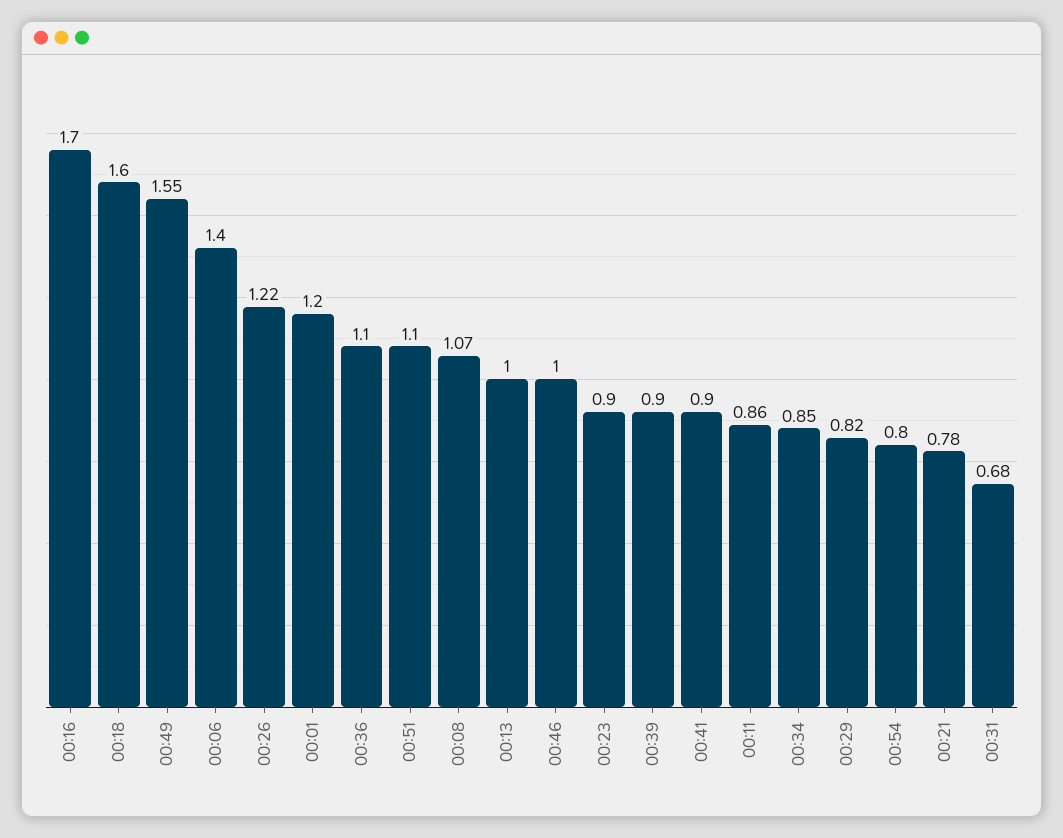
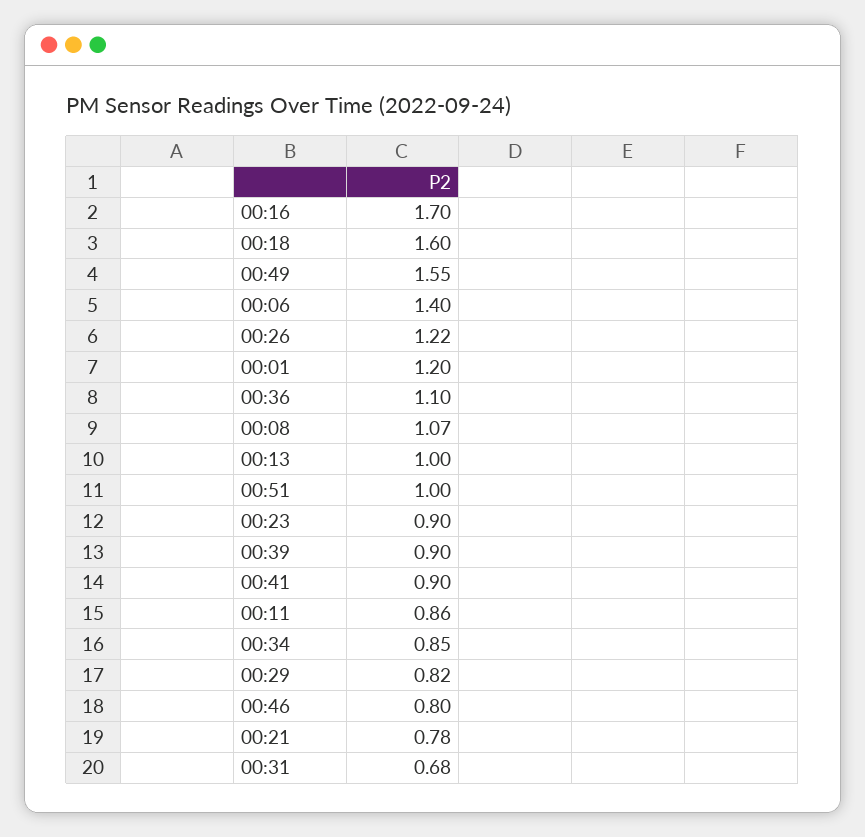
  {
    "00:16": 1.7,
    "00:18": 1.6,
    "00:49": 1.55,
    "00:06": 1.4,
    "00:26": 1.22,
    "00:01": 1.2,
    "00:36": 1.1,
-   "00:51": 1.1,
+   "00:51": 1,
    "00:08": 1.07,
    "00:13": 1,
-   "00:46": 1,
+   "00:46": 0.8,
    "00:23": 0.9,
    "00:39": 0.9,
    "00:41": 0.9,
    "00:11": 0.86,
    "00:34": 0.85,
    "00:29": 0.82,
-   "00:54": 0.8,
    "00:21": 0.78,
    "00:31": 0.68
  }

